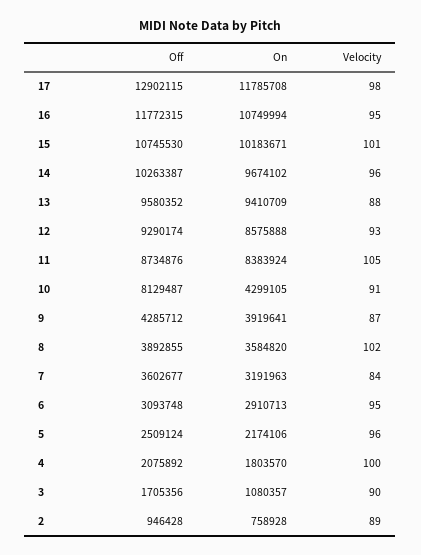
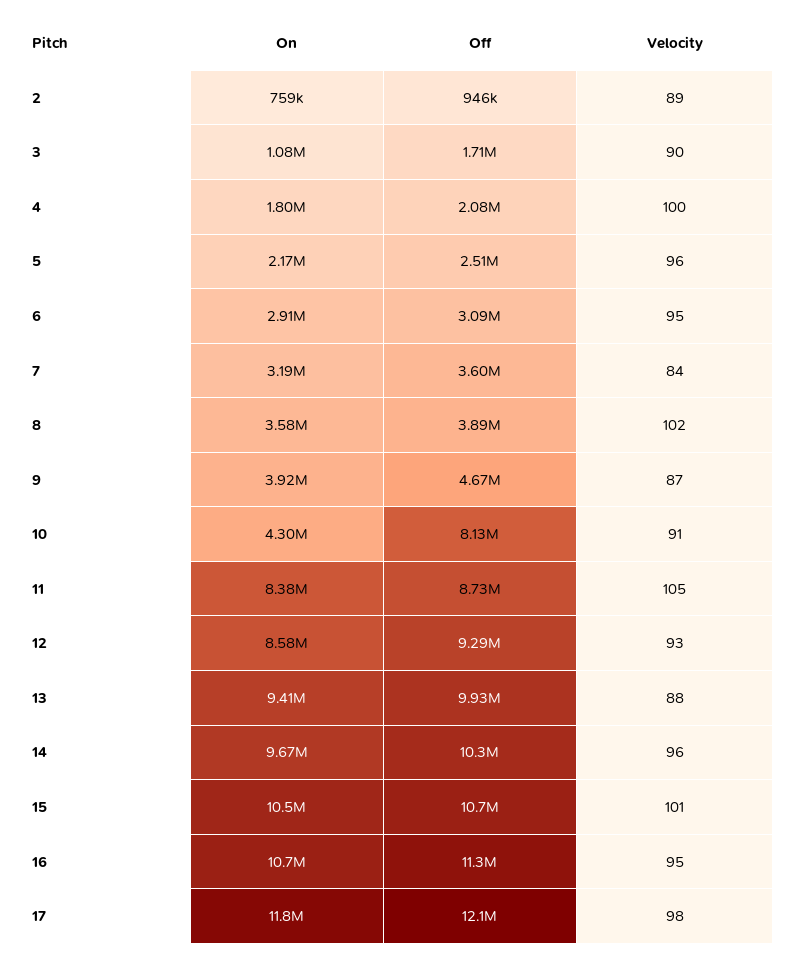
  {
    "Off": {
-     "17": 12902115,
+     "17": 12100000,
-     "16": 11772315,
+     "16": 11300000,
      "15": 10745530,
      "14": 10263387,
-     "13": 9580352,
+     "13": 9930000,
      "12": 9290174,
      "11": 8734876,
      "10": 8129487,
-     "9": 4285712,
+     "9": 4670000,
      "8": 3892855,
      "7": 3602677,
      "6": 3093748,
      "5": 2509124,
      "4": 2075892,
      "3": 1705356,
      "2": 946428
    },
    "On": {
      "17": 11785708,
      "16": 10749994,
-     "15": 10183671,
+     "15": 10500000,
      "14": 9674102,
      "13": 9410709,
      "12": 8575888,
      "11": 8383924,
      "10": 4299105,
      "9": 3919641,
      "8": 3584820,
      "7": 3191963,
      "6": 2910713,
      "5": 2174106,
      "4": 1803570,
      "3": 1080357,
      "2": 758928
    },
    "Velocity": {
      "17": 98,
      "16": 95,
      "15": 101,
      "14": 96,
      "13": 88,
      "12": 93,
      "11": 105,
      "10": 91,
      "9": 87,
      "8": 102,
      "7": 84,
      "6": 95,
      "5": 96,
      "4": 100,
      "3": 90,
      "2": 89
    }
  }

